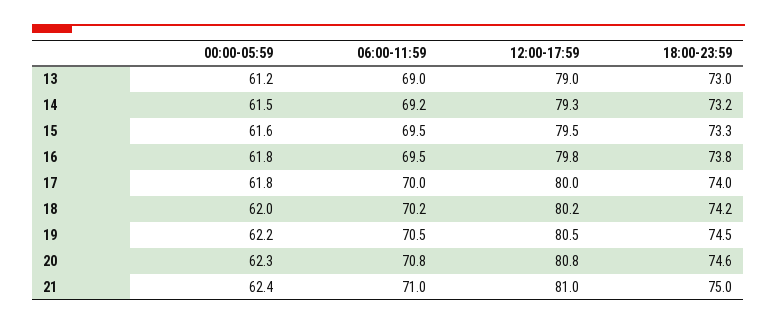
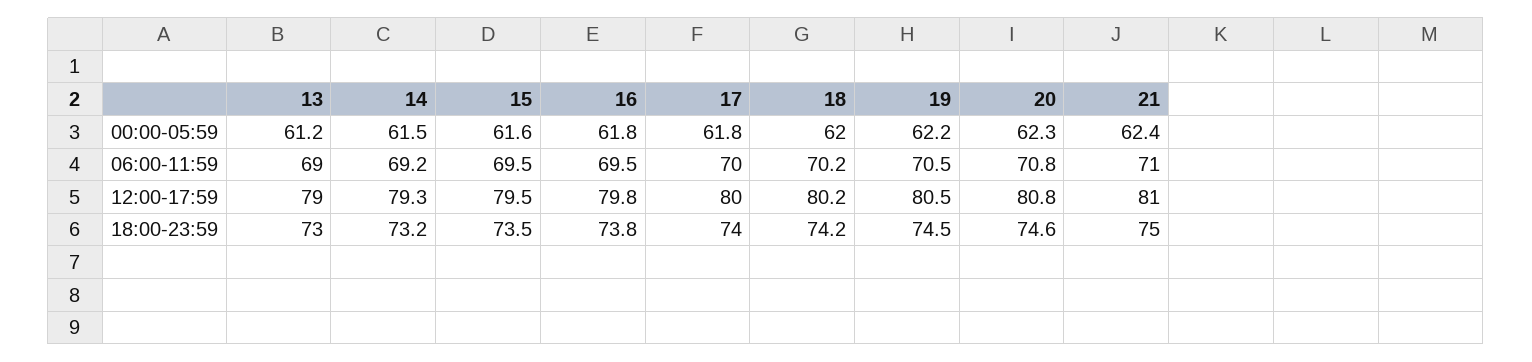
  {
    "00:00-05:59": {
      "13": 61.2,
      "14": 61.5,
      "15": 61.6,
      "16": 61.8,
      "17": 61.8,
      "18": 62,
      "19": 62.2,
      "20": 62.3,
      "21": 62.4
    },
    "06:00-11:59": {
      "13": 69,
      "14": 69.2,
      "15": 69.5,
      "16": 69.5,
      "17": 70,
      "18": 70.2,
      "19": 70.5,
      "20": 70.8,
      "21": 71
    },
    "12:00-17:59": {
      "13": 79,
      "14": 79.3,
      "15": 79.5,
      "16": 79.8,
      "17": 80,
      "18": 80.2,
      "19": 80.5,
      "20": 80.8,
      "21": 81
    },
    "18:00-23:59": {
      "13": 73,
      "14": 73.2,
-     "15": 73.3,
+     "15": 73.5,
      "16": 73.8,
      "17": 74,
      "18": 74.2,
      "19": 74.5,
      "20": 74.6,
      "21": 75
    }
  }

